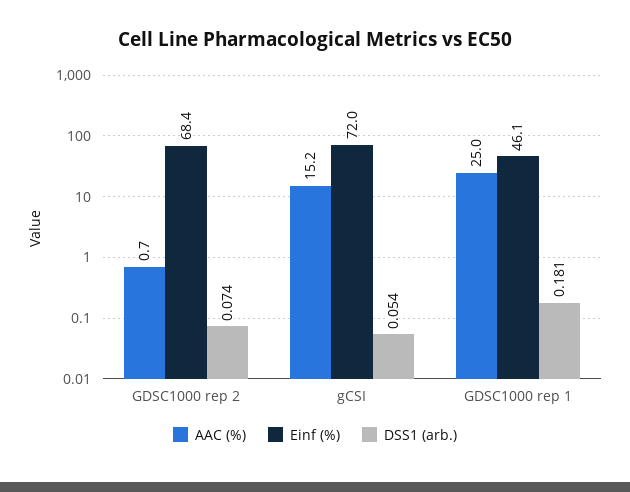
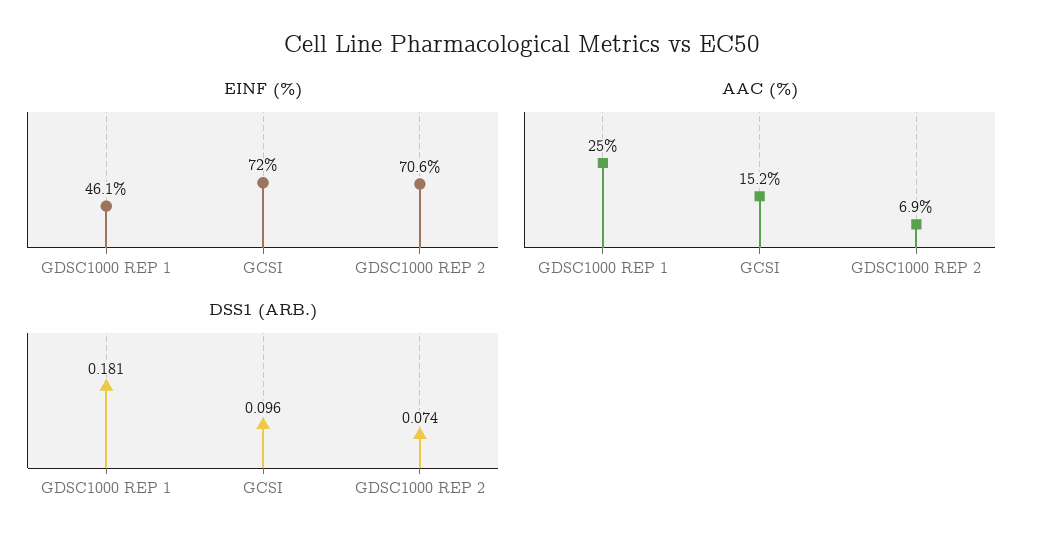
  {
    "AAC (%)": {
-     "GDSC1000 rep 2": 0.7,
+     "GDSC1000 rep 2": 6.9,
      "gCSI": 15.2,
      "GDSC1000 rep 1": 25
    },
    "Einf (%)": {
-     "GDSC1000 rep 2": 68.4,
+     "GDSC1000 rep 2": 70.6,
      "gCSI": 72,
      "GDSC1000 rep 1": 46.1
    },
    "DSS1 (arb.)": {
      "GDSC1000 rep 2": 0.074,
-     "gCSI": 0.054,
+     "gCSI": 0.096,
      "GDSC1000 rep 1": 0.181
    }
  }

